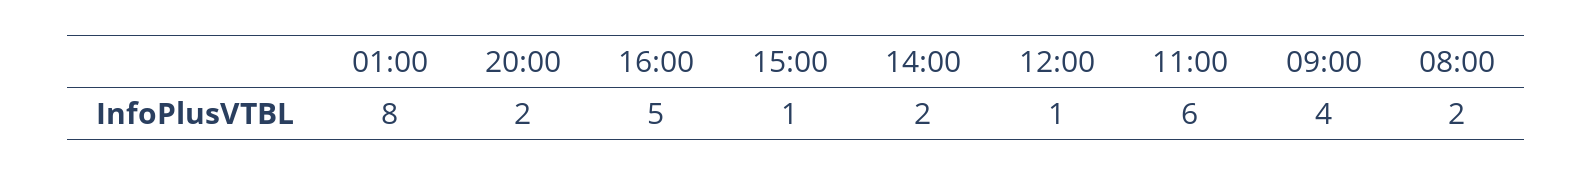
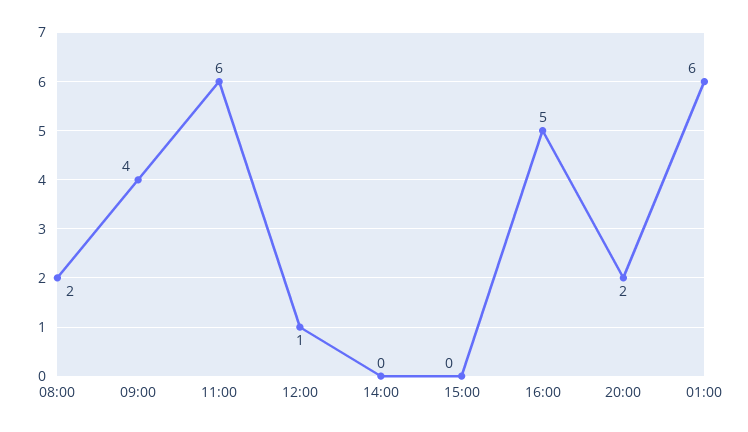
  {
-   "01:00": 8,
+   "01:00": 6,
    "20:00": 2,
    "16:00": 5,
-   "15:00": 1,
+   "15:00": 0,
-   "14:00": 2,
+   "14:00": 0,
    "12:00": 1,
    "11:00": 6,
    "09:00": 4,
    "08:00": 2
  }

